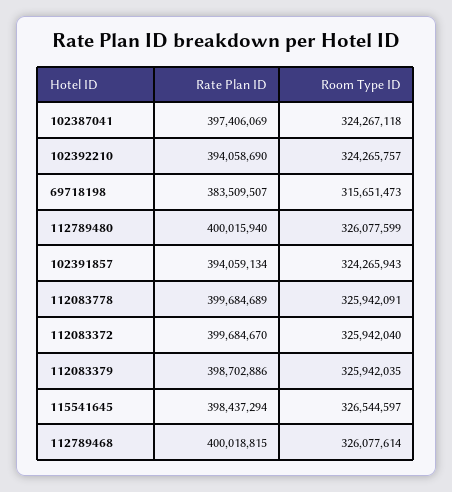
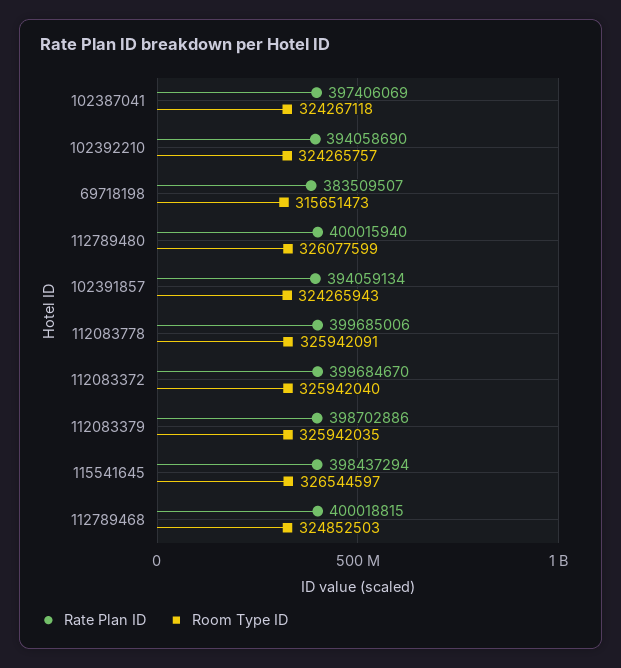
  {
    "Rate Plan ID": {
      "102387041": 397406069,
      "102392210": 394058690,
      "69718198": 383509507,
      "112789480": 400015940,
      "102391857": 394059134,
-     "112083778": 399684689,
+     "112083778": 399685006,
      "112083372": 399684670,
      "112083379": 398702886,
      "115541645": 398437294,
      "112789468": 400018815
    },
    "Room Type ID": {
      "102387041": 324267118,
      "102392210": 324265757,
      "69718198": 315651473,
      "112789480": 326077599,
      "102391857": 324265943,
      "112083778": 325942091,
      "112083372": 325942040,
      "112083379": 325942035,
      "115541645": 326544597,
-     "112789468": 326077614
+     "112789468": 324852503
    }
  }

